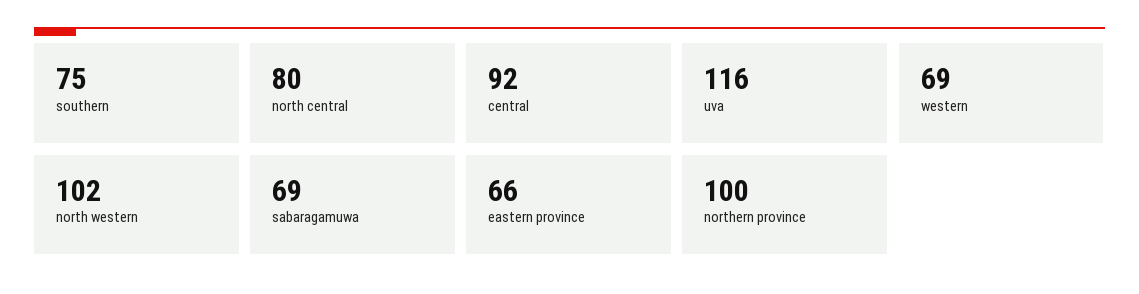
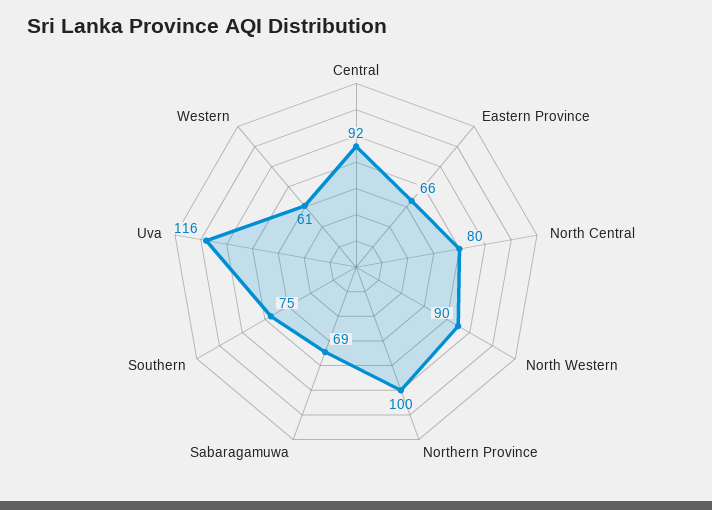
  {
    "southern": 75,
    "north central": 80,
    "central": 92,
    "uva": 116,
-   "western": 69,
+   "western": 61,
-   "north western": 102,
+   "north western": 90,
    "sabaragamuwa": 69,
    "eastern province": 66,
    "northern province": 100
  }

